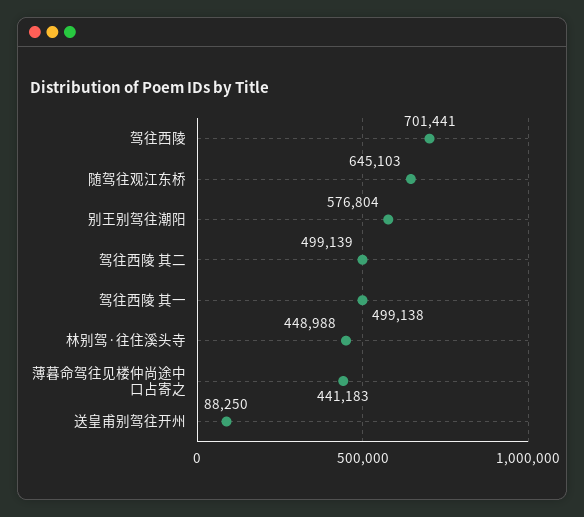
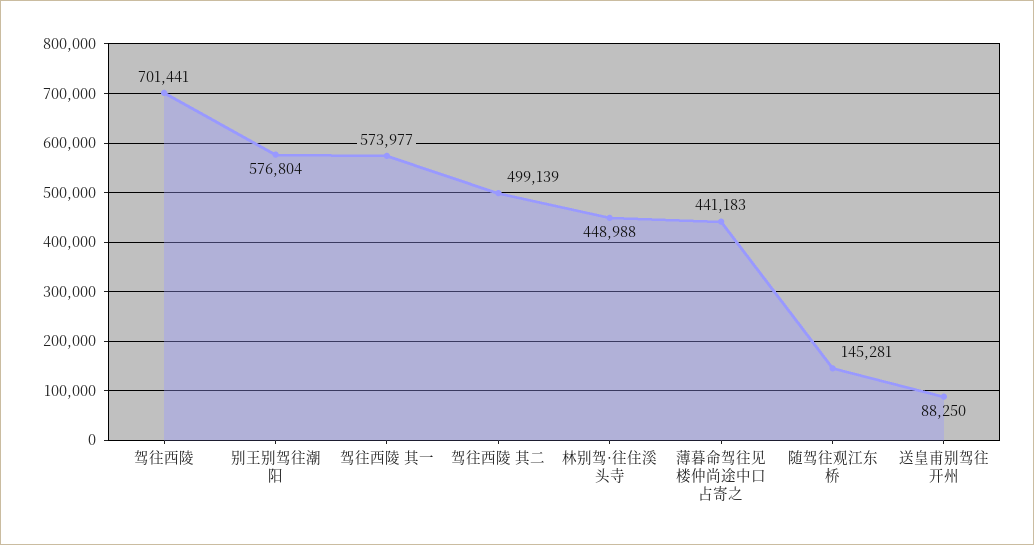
  {
    "驾往西陵": 701441,
-   "随驾往观江东桥": 645103,
+   "随驾往观江东桥": 145281,
    "别王别驾往潮阳": 576804,
    "驾往西陵 其二": 499139,
-   "驾往西陵 其一": 499138,
+   "驾往西陵 其一": 573977,
    "林别驾·往住溪头寺": 448988,
    "薄暮命驾往见楼仲尚途中口占寄之": 441183,
    "送皇甫别驾往开州": 88250
  }

